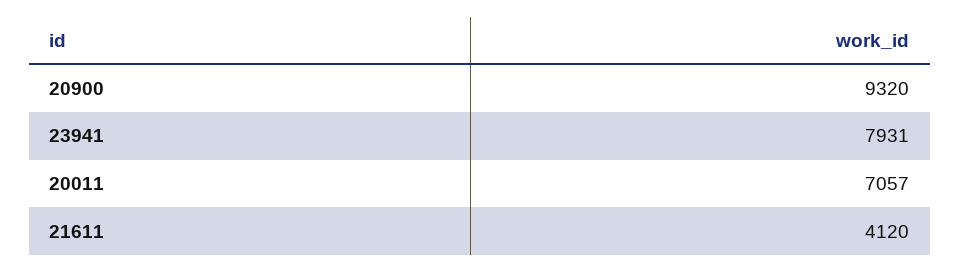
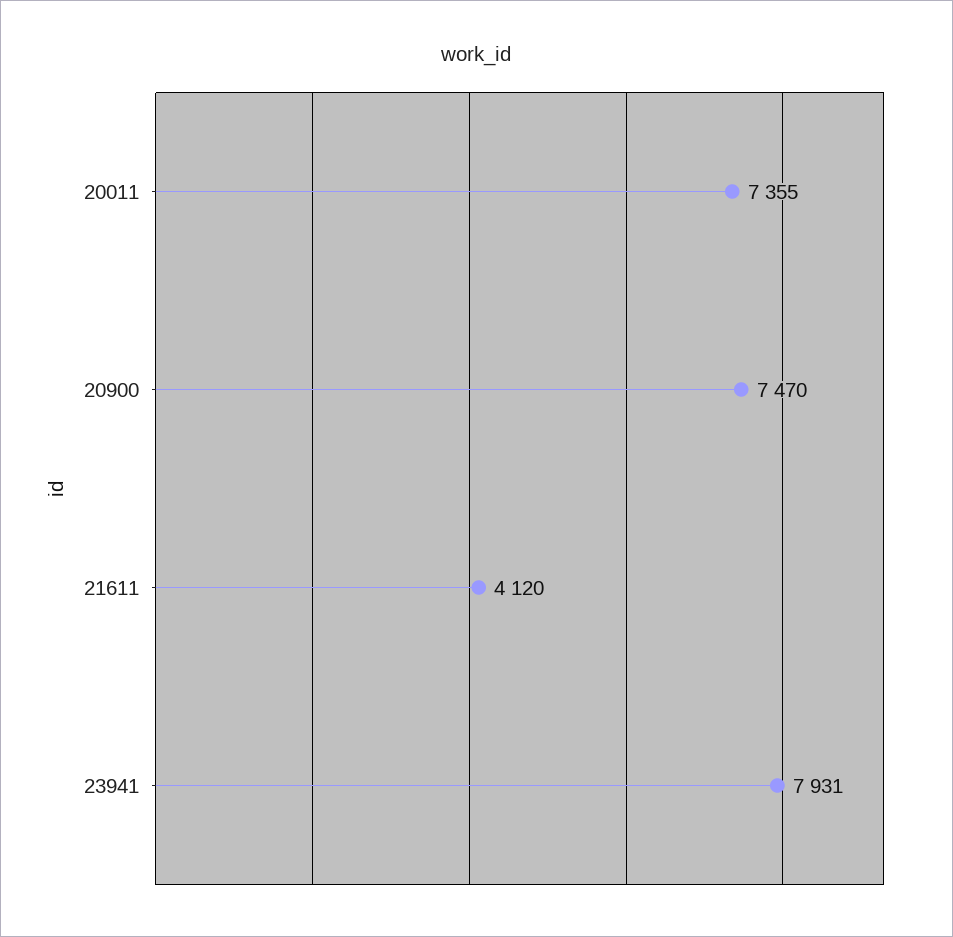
  {
-   "20900": 9320,
+   "20900": 7470,
    "23941": 7931,
-   "20011": 7057,
+   "20011": 7355,
    "21611": 4120
  }

